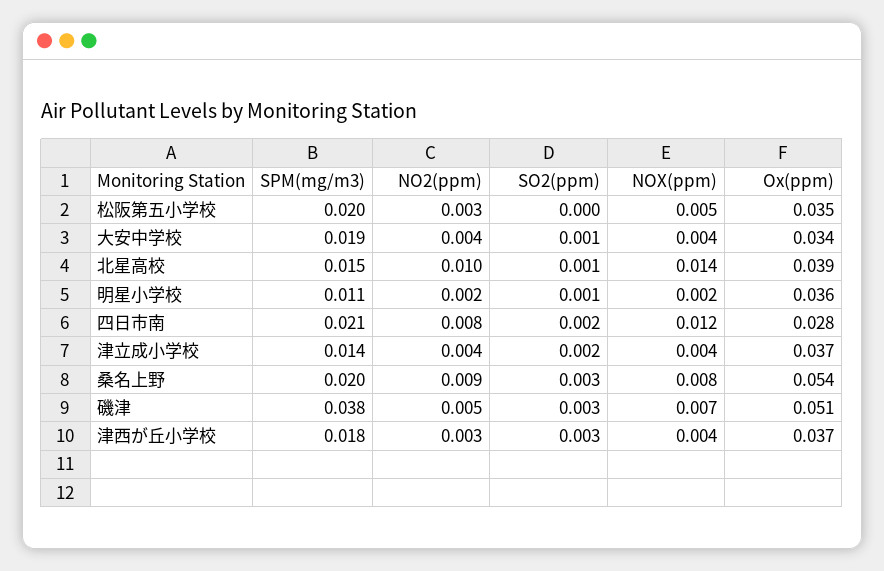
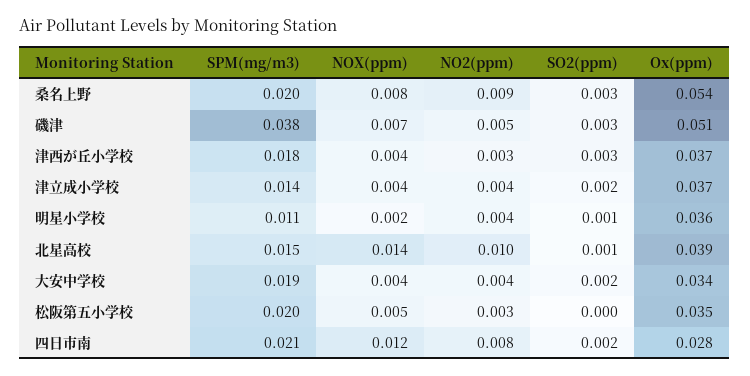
  {
    "SPM(mg/m3)": {
      "松阪第五小学校": 0.02,
      "大安中学校": 0.019,
      "北星高校": 0.015,
      "明星小学校": 0.011,
      "四日市南": 0.021,
      "津立成小学校": 0.014,
      "桑名上野": 0.02,
      "磯津": 0.038,
      "津西が丘小学校": 0.018
    },
    "NO2(ppm)": {
      "松阪第五小学校": 0.003,
      "大安中学校": 0.004,
      "北星高校": 0.01,
-     "明星小学校": 0.002,
+     "明星小学校": 0.004,
      "四日市南": 0.008,
      "津立成小学校": 0.004,
      "桑名上野": 0.009,
      "磯津": 0.005,
      "津西が丘小学校": 0.003
    },
    "SO2(ppm)": {
      "松阪第五小学校": 0,
-     "大安中学校": 0.001,
+     "大安中学校": 0.002,
      "北星高校": 0.001,
      "明星小学校": 0.001,
      "四日市南": 0.002,
      "津立成小学校": 0.002,
      "桑名上野": 0.003,
      "磯津": 0.003,
      "津西が丘小学校": 0.003
    },
    "NOX(ppm)": {
      "松阪第五小学校": 0.005,
      "大安中学校": 0.004,
      "北星高校": 0.014,
      "明星小学校": 0.002,
      "四日市南": 0.012,
      "津立成小学校": 0.004,
      "桑名上野": 0.008,
      "磯津": 0.007,
      "津西が丘小学校": 0.004
    },
    "Ox(ppm)": {
      "松阪第五小学校": 0.035,
      "大安中学校": 0.034,
      "北星高校": 0.039,
      "明星小学校": 0.036,
      "四日市南": 0.028,
      "津立成小学校": 0.037,
      "桑名上野": 0.054,
      "磯津": 0.051,
      "津西が丘小学校": 0.037
    }
  }

